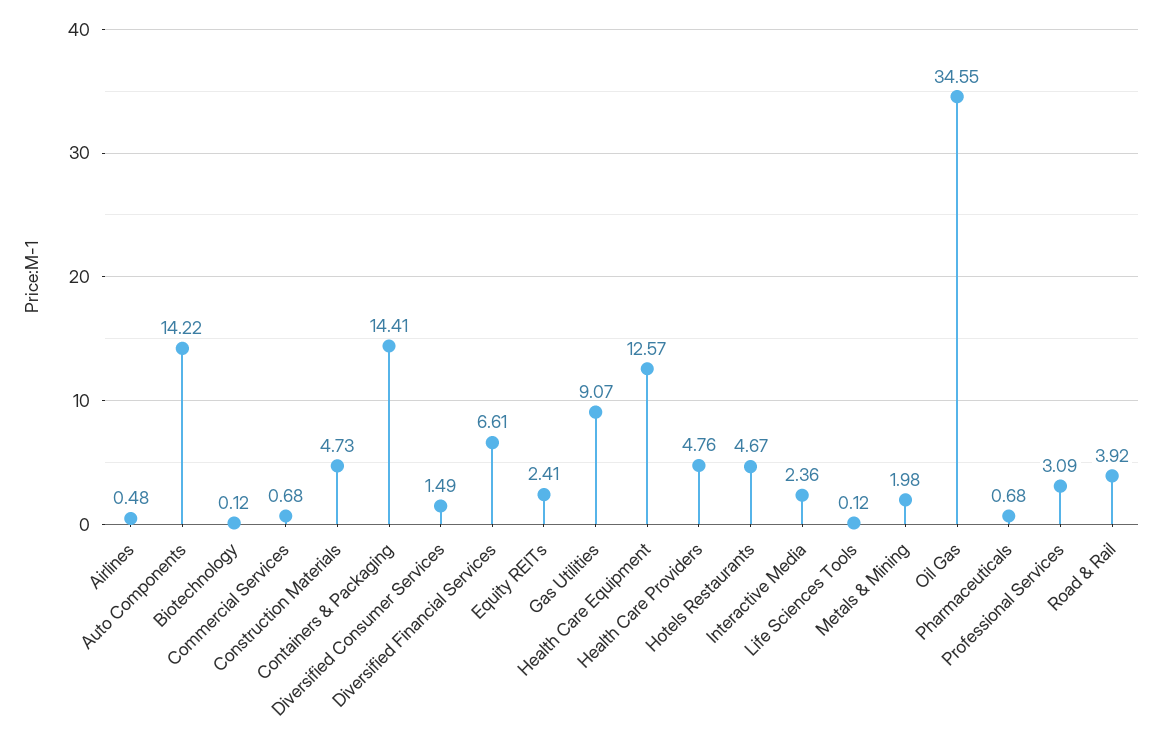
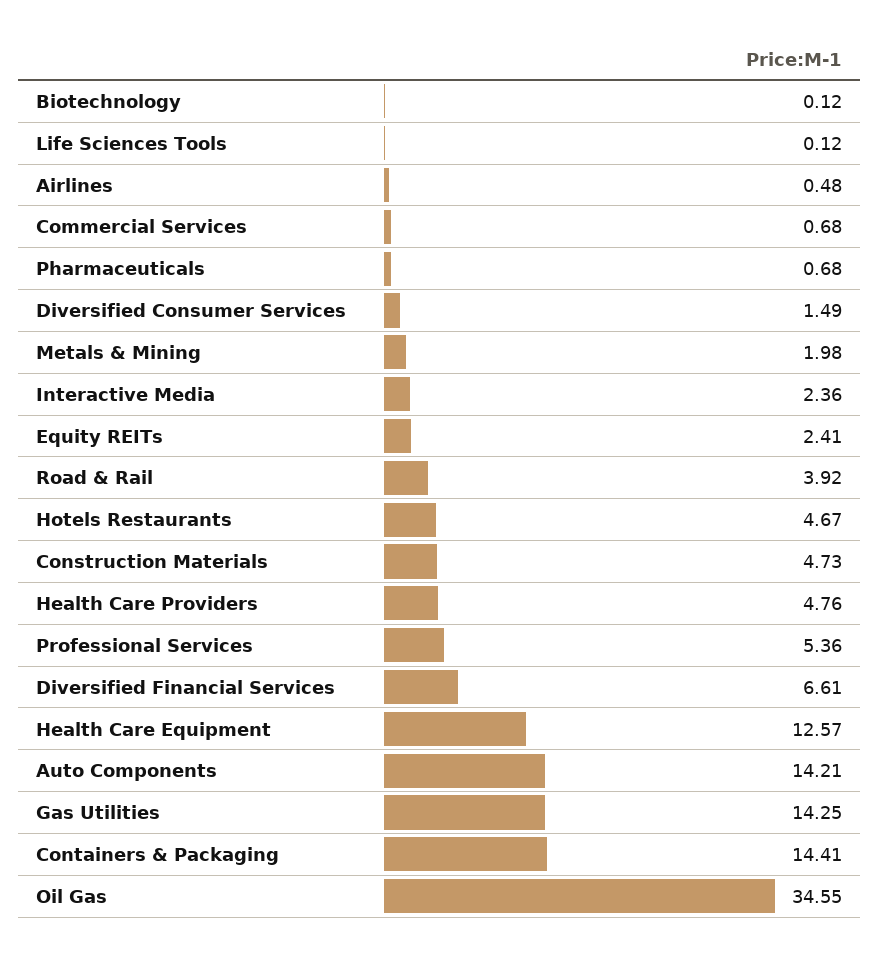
  {
    "Airlines": 0.48,
-   "Auto Components": 14.22,
+   "Auto Components": 14.21,
    "Biotechnology": 0.12,
    "Commercial Services": 0.68,
    "Construction Materials": 4.73,
    "Containers & Packaging": 14.41,
    "Diversified Consumer Services": 1.49,
    "Diversified Financial Services": 6.61,
    "Equity REITs": 2.41,
-   "Gas Utilities": 9.07,
+   "Gas Utilities": 14.25,
    "Health Care Equipment": 12.57,
    "Health Care Providers": 4.76,
    "Hotels Restaurants": 4.67,
    "Interactive Media": 2.36,
    "Life Sciences Tools": 0.12,
    "Metals & Mining": 1.98,
    "Oil Gas": 34.55,
    "Pharmaceuticals": 0.68,
-   "Professional Services": 3.09,
+   "Professional Services": 5.36,
    "Road & Rail": 3.92
  }

